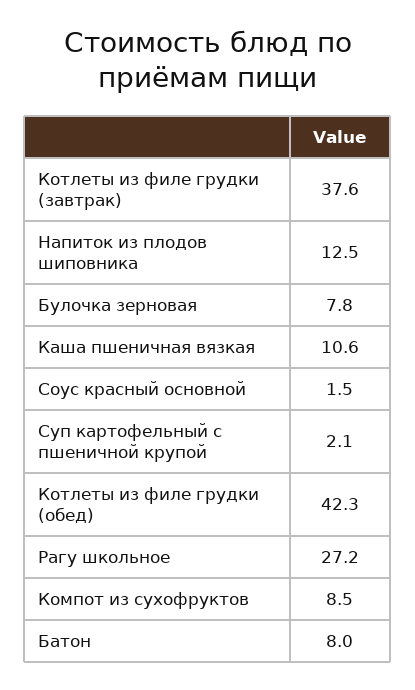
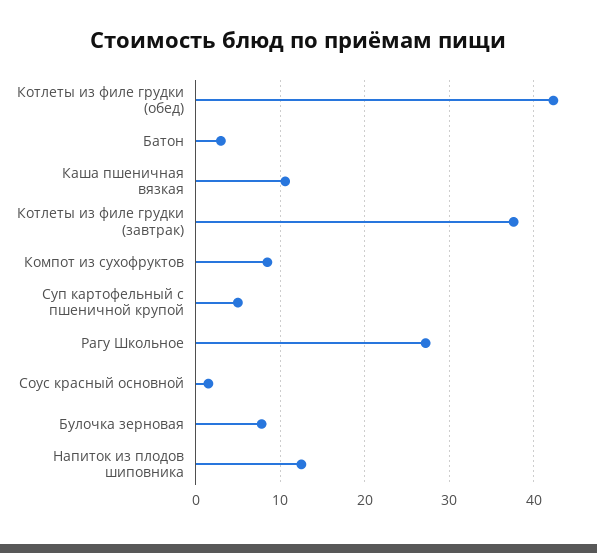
  {
    "Котлеты из филе грудки (завтрак)": 37.6,
    "Напиток из плодов шиповника": 12.5,
    "Булочка зерновая": 7.8,
    "Каша пшеничная вязкая": 10.6,
    "Соус красный основной": 1.5,
-   "Суп картофельный с пшеничной крупой": 2.1,
+   "Суп картофельный с пшеничной крупой": 5,
    "Котлеты из филе грудки (обед)": 42.3,
    "Рагу школьное": 27.2,
    "Компот из сухофруктов": 8.5,
-   "Батон": 8
+   "Батон": 3
  }

